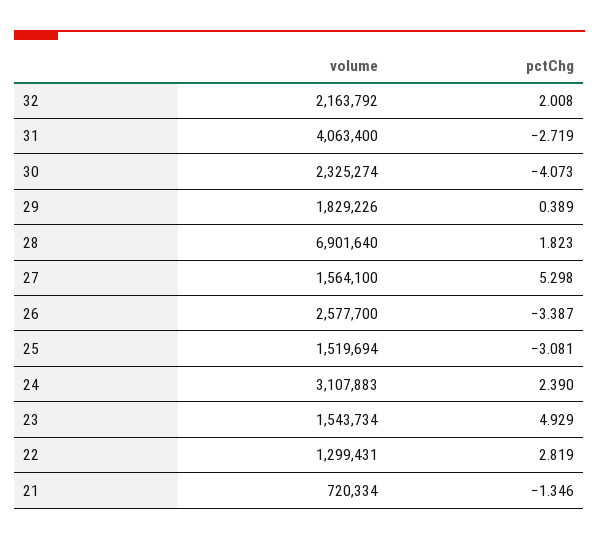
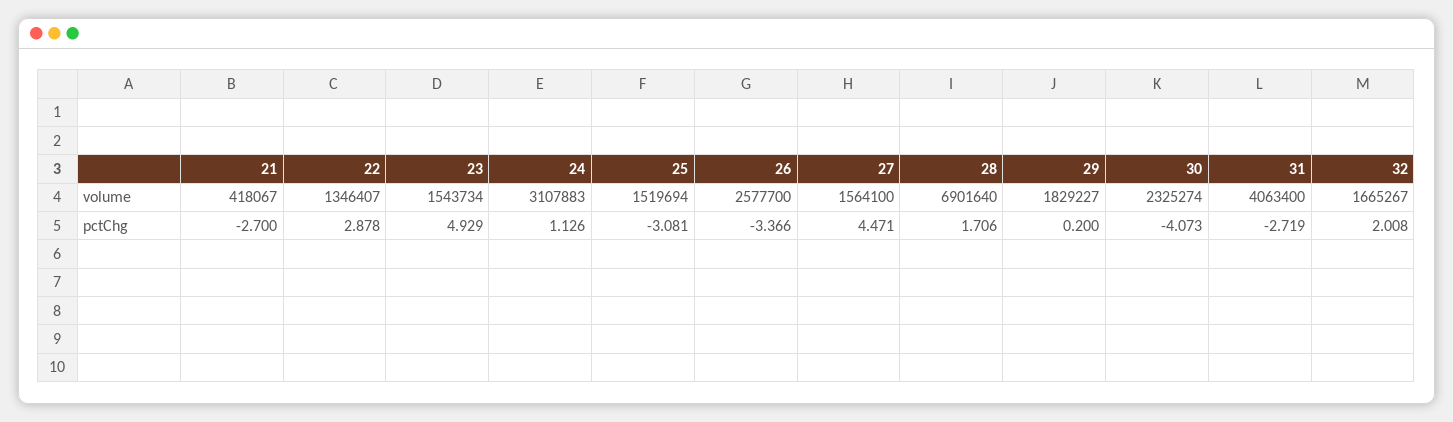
  {
    "volume": {
-     "32": 2163792,
+     "32": 1665267,
      "31": 4063400,
      "30": 2325274,
-     "29": 1829226,
+     "29": 1829227,
      "28": 6901640,
      "27": 1564100,
      "26": 2577700,
      "25": 1519694,
      "24": 3107883,
      "23": 1543734,
-     "22": 1299431,
+     "22": 1346407,
-     "21": 720334
+     "21": 418067
    },
    "pctChg": {
      "32": 2.008,
      "31": -2.719,
      "30": -4.073,
-     "29": 0.389,
+     "29": 0.2,
-     "28": 1.823,
+     "28": 1.706,
-     "27": 5.298,
+     "27": 4.471,
-     "26": -3.387,
+     "26": -3.366,
      "25": -3.081,
-     "24": 2.39,
+     "24": 1.126,
      "23": 4.929,
-     "22": 2.819,
+     "22": 2.878,
-     "21": -1.346
+     "21": -2.7
    }
  }

